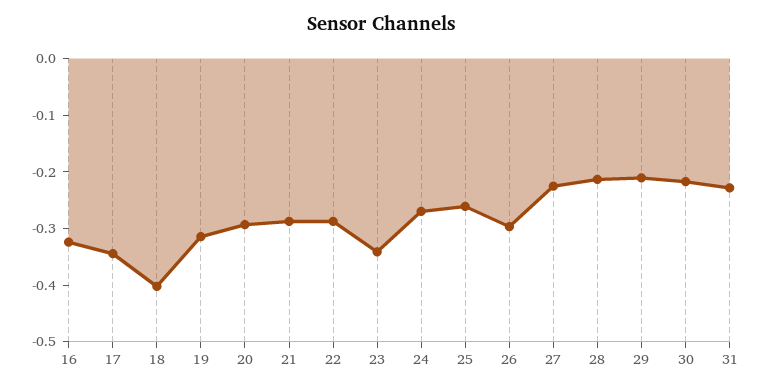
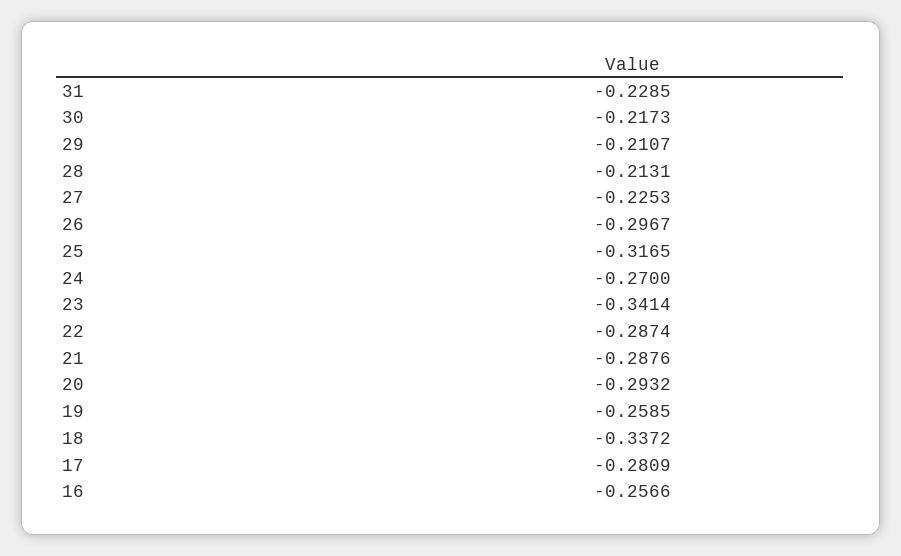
  {
-   "16": -0.32,
+   "16": -0.2566,
-   "17": -0.34,
+   "17": -0.2809,
-   "18": -0.4,
+   "18": -0.3372,
-   "19": -0.32,
+   "19": -0.2585,
    "20": -0.2932,
    "21": -0.2876,
    "22": -0.2874,
    "23": -0.3414,
    "24": -0.27,
-   "25": -0.26,
+   "25": -0.3165,
    "26": -0.2967,
    "27": -0.2253,
    "28": -0.2131,
    "29": -0.2107,
    "30": -0.2173,
    "31": -0.2285
  }

